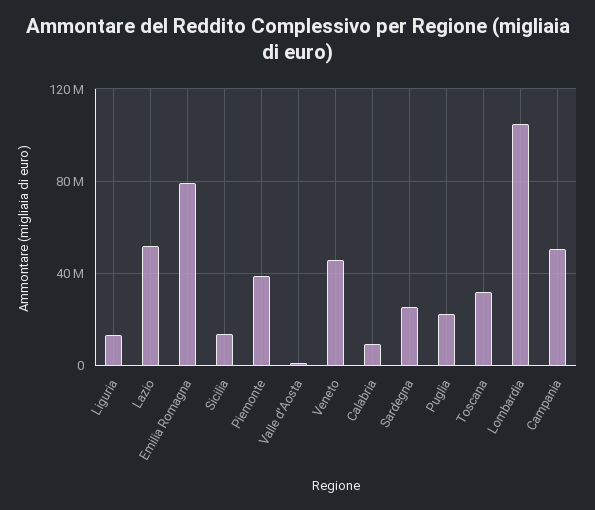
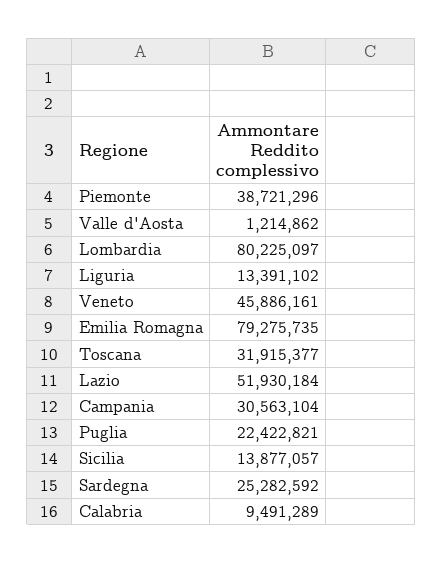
  {
    "Liguria": 13391102,
    "Lazio": 51930184,
    "Emilia Romagna": 79275735,
    "Sicilia": 13877057,
    "Piemonte": 38721296,
    "Valle d'Aosta": 1214862,
    "Veneto": 45886161,
    "Calabria": 9491289,
    "Sardegna": 25282592,
    "Puglia": 22422821,
    "Toscana": 31915377,
-   "Lombardia": 105000000,
+   "Lombardia": 80225097,
-   "Campania": 50000000
+   "Campania": 30563104
  }

